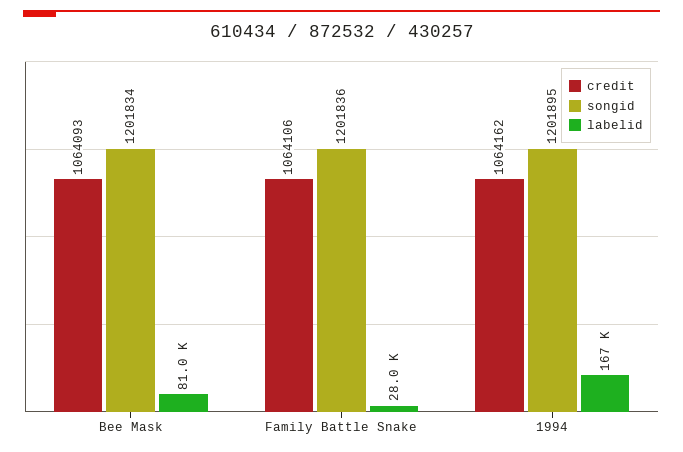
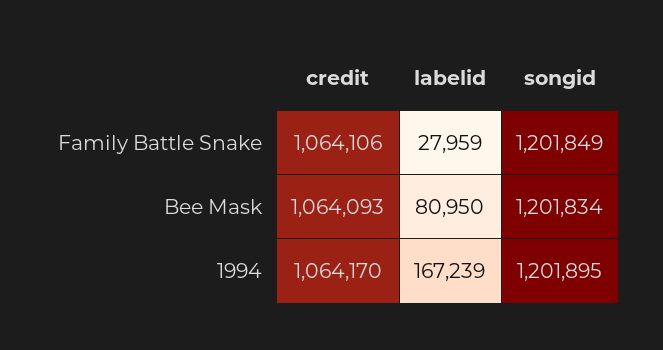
  {
    "credit": {
      "Bee Mask": 1064093,
      "Family Battle Snake": 1064106,
-     "1994": 1064162
+     "1994": 1064170
    },
    "songid": {
      "Bee Mask": 1201834,
-     "Family Battle Snake": 1201836,
+     "Family Battle Snake": 1201849,
      "1994": 1201895
    },
    "labelid": {
      "Bee Mask": 80950,
      "Family Battle Snake": 27959,
      "1994": 167239
    }
  }

